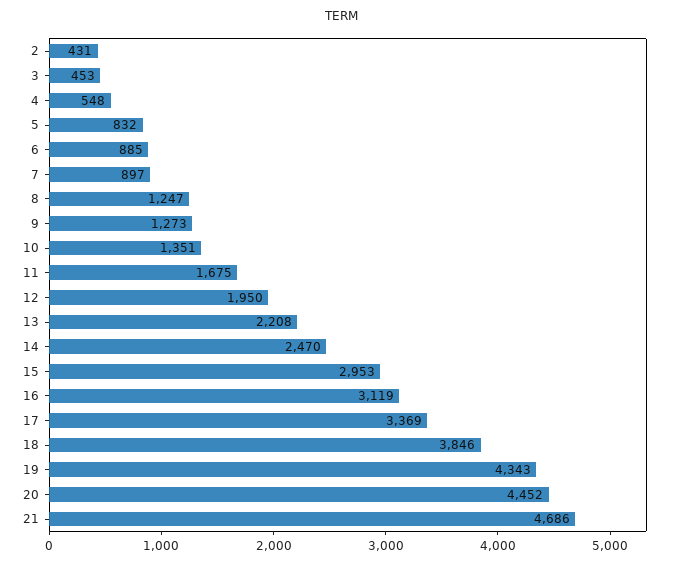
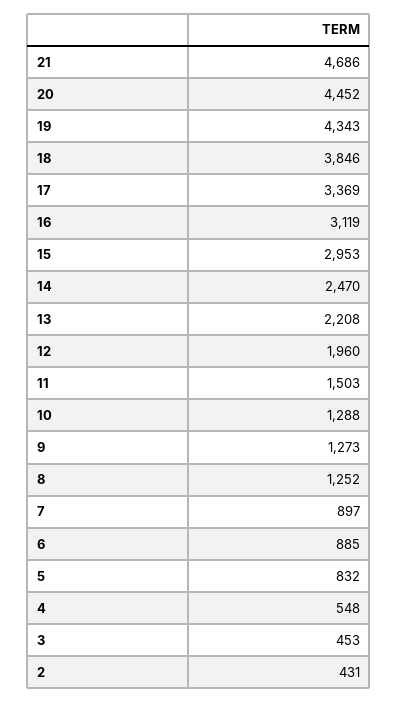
  {
    "2": 431,
    "3": 453,
    "4": 548,
    "5": 832,
    "6": 885,
    "7": 897,
-   "8": 1247,
+   "8": 1252,
    "9": 1273,
-   "10": 1351,
+   "10": 1288,
-   "11": 1675,
+   "11": 1503,
-   "12": 1950,
+   "12": 1960,
    "13": 2208,
    "14": 2470,
    "15": 2953,
    "16": 3119,
    "17": 3369,
    "18": 3846,
    "19": 4343,
    "20": 4452,
    "21": 4686
  }

